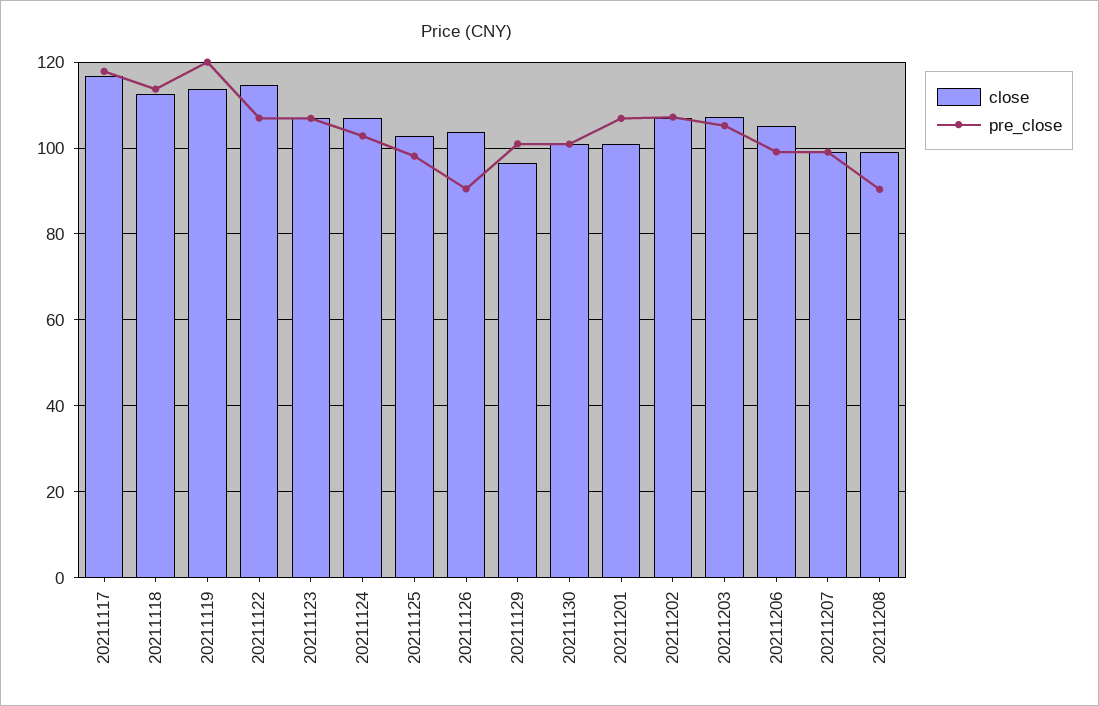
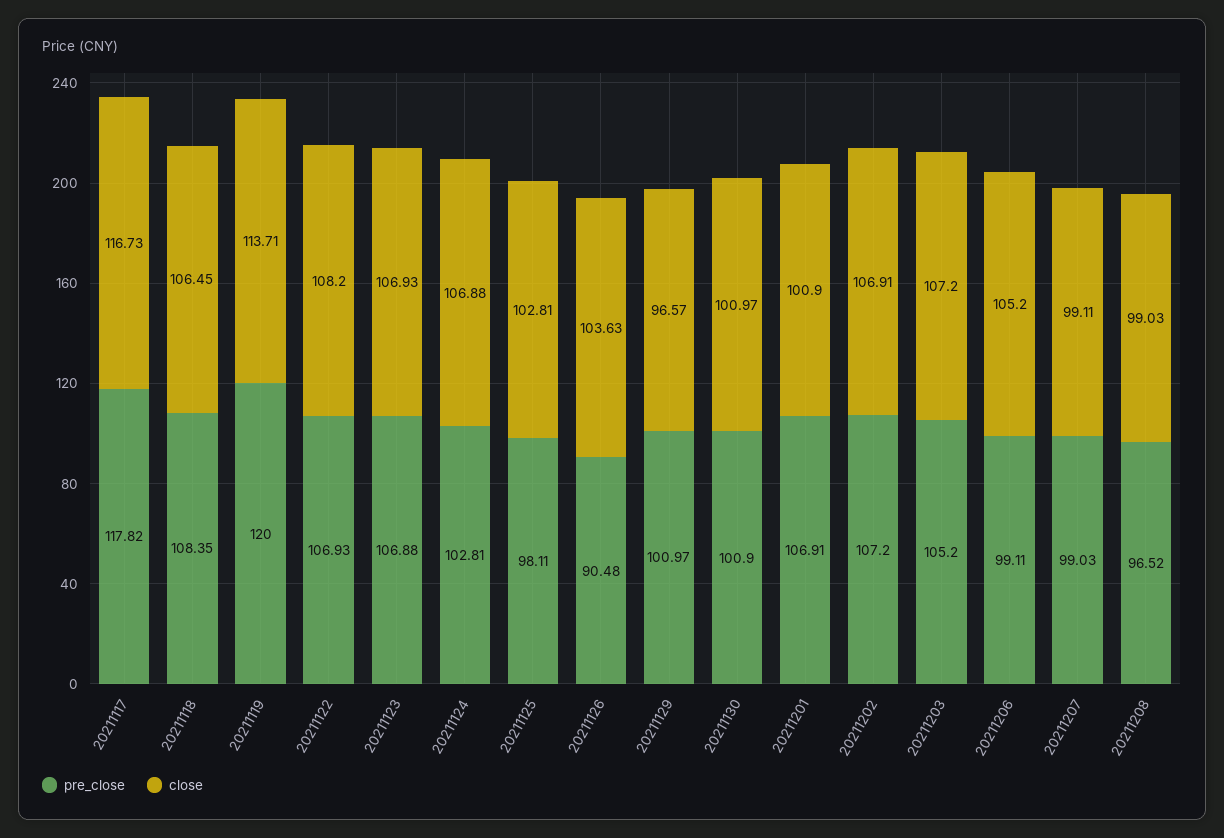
  {
    "close": {
      "20211117": 116.73,
-     "20211118": 112,
+     "20211118": 106.45,
      "20211119": 113.71,
-     "20211122": 114,
+     "20211122": 108.2,
      "20211123": 106.93,
      "20211124": 106.88,
      "20211125": 102.81,
      "20211126": 103.63,
      "20211129": 96.57,
      "20211130": 100.97,
      "20211201": 100.9,
      "20211202": 106.91,
      "20211203": 107.2,
      "20211206": 105.2,
      "20211207": 99.11,
      "20211208": 99.03
    },
    "pre_close": {
      "20211117": 117.82,
-     "20211118": 114,
+     "20211118": 108.35,
      "20211119": 120,
      "20211122": 106.93,
      "20211123": 106.88,
      "20211124": 102.81,
      "20211125": 98.11,
      "20211126": 90.48,
      "20211129": 100.97,
      "20211130": 100.9,
      "20211201": 106.91,
      "20211202": 107.2,
      "20211203": 105.2,
      "20211206": 99.11,
      "20211207": 99.03,
-     "20211208": 90
+     "20211208": 96.52
    }
  }

